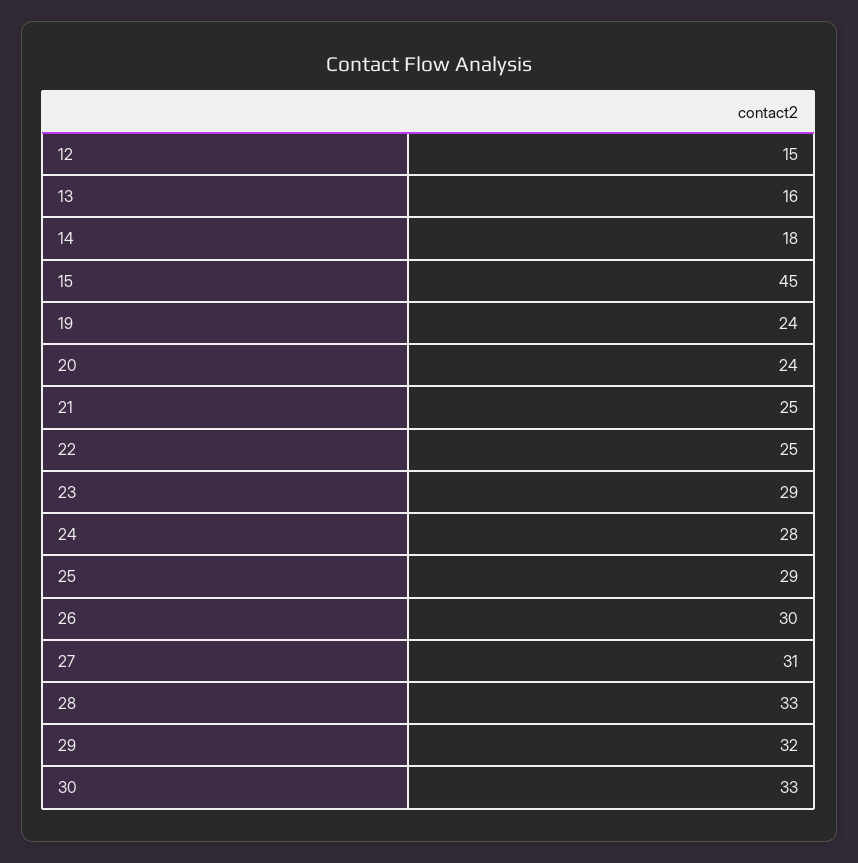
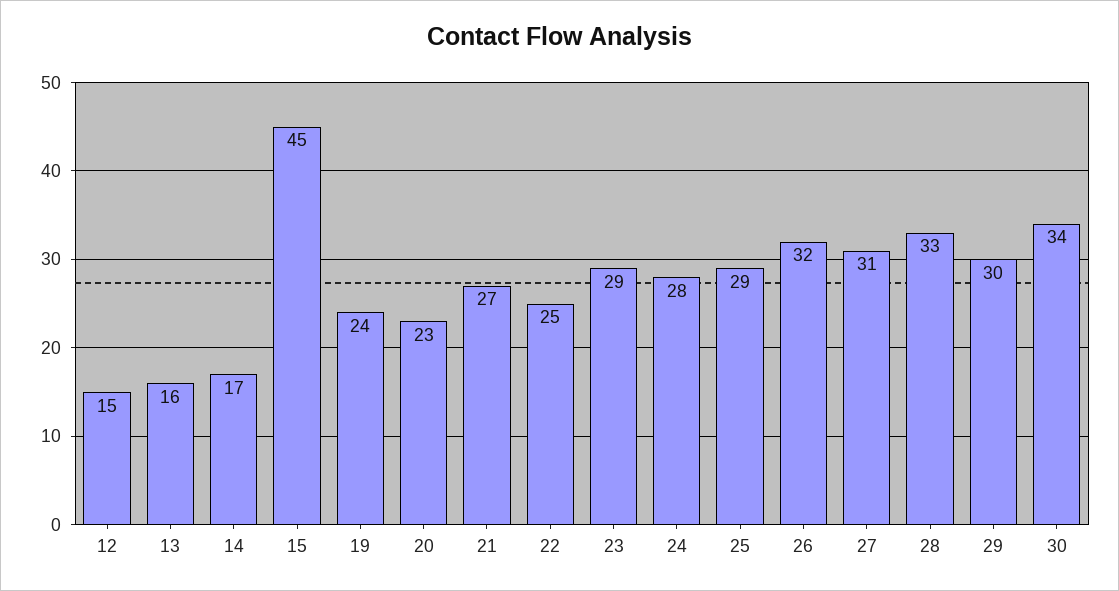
  {
    "12": 15,
    "13": 16,
-   "14": 18,
+   "14": 17,
    "15": 45,
    "19": 24,
-   "20": 24,
+   "20": 23,
-   "21": 25,
+   "21": 27,
    "22": 25,
    "23": 29,
    "24": 28,
    "25": 29,
-   "26": 30,
+   "26": 32,
    "27": 31,
    "28": 33,
-   "29": 32,
+   "29": 30,
-   "30": 33
+   "30": 34
  }

